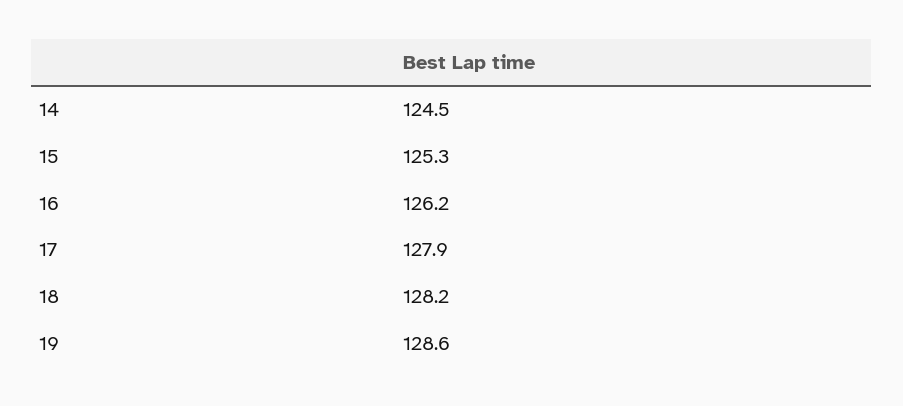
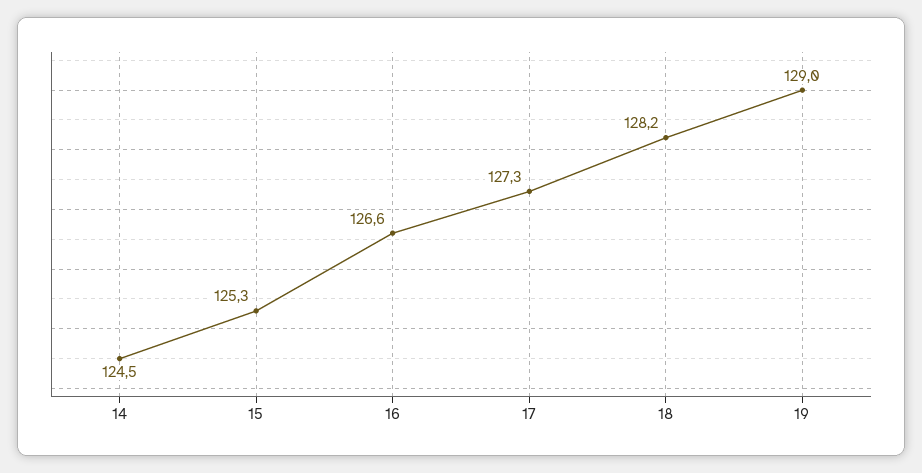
  {
    "14": 124.5,
    "15": 125.3,
-   "16": 126.2,
+   "16": 126.6,
-   "17": 127.9,
+   "17": 127.3,
    "18": 128.2,
-   "19": 128.6
+   "19": 129
  }

